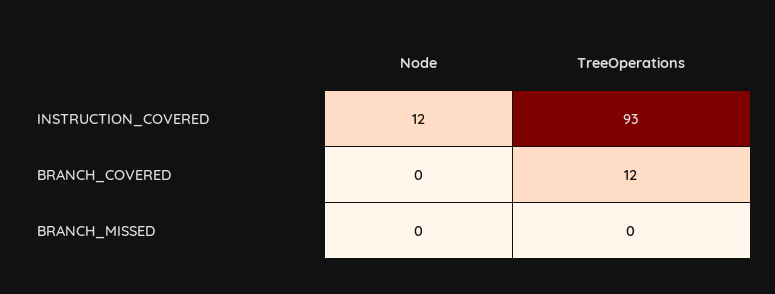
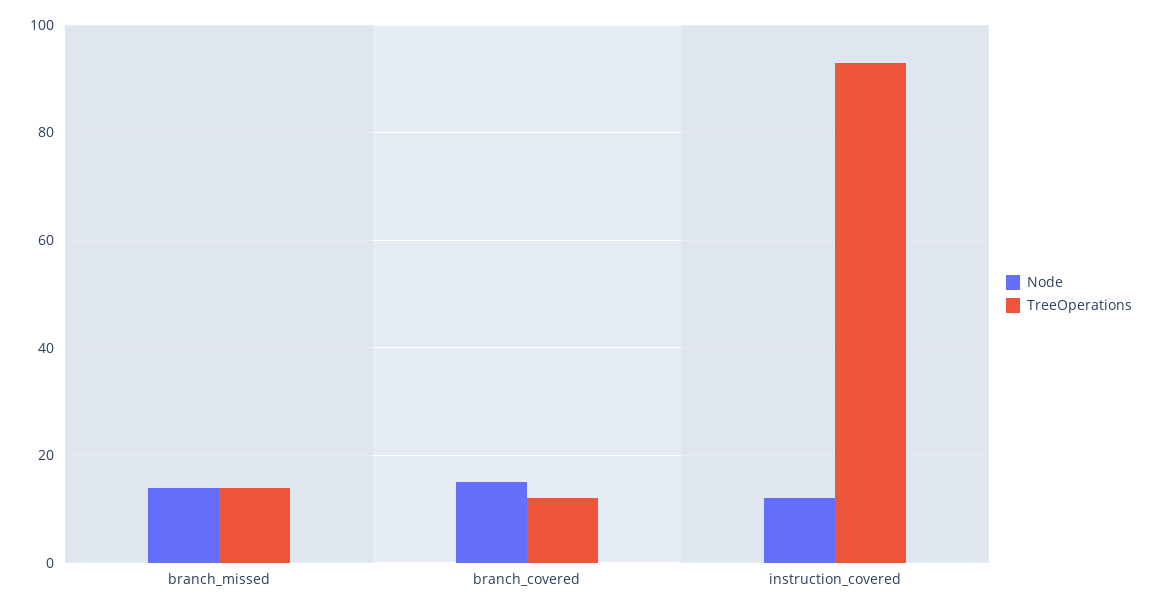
  {
    "Node": {
      "INSTRUCTION_COVERED": 12,
-     "BRANCH_COVERED": 0,
+     "BRANCH_COVERED": 15,
-     "BRANCH_MISSED": 0
+     "BRANCH_MISSED": 15
    },
    "TreeOperations": {
      "INSTRUCTION_COVERED": 93,
      "BRANCH_COVERED": 12,
-     "BRANCH_MISSED": 0
+     "BRANCH_MISSED": 15
    }
  }

